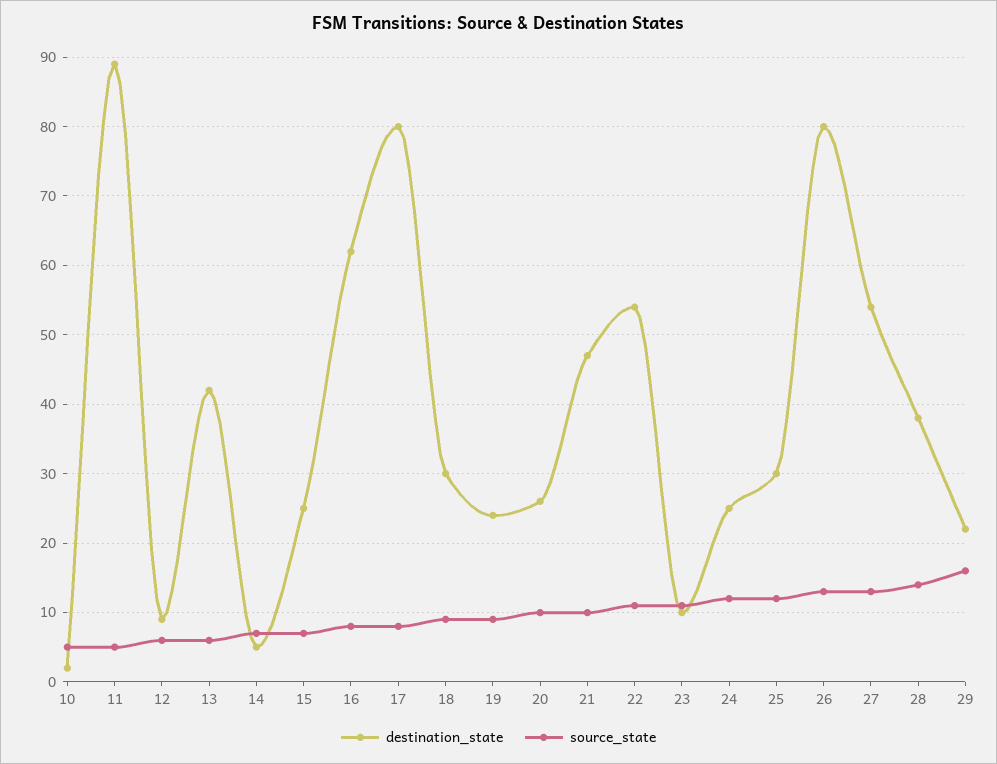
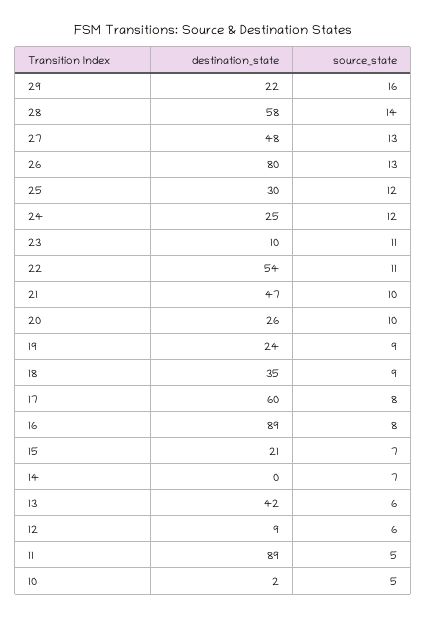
  {
    "destination_state": {
      "10": 2,
      "11": 89,
      "12": 9,
      "13": 42,
-     "14": 5,
+     "14": 0,
-     "15": 25,
+     "15": 21,
-     "16": 62,
+     "16": 89,
-     "17": 80,
+     "17": 60,
-     "18": 30,
+     "18": 35,
      "19": 24,
      "20": 26,
      "21": 47,
      "22": 54,
      "23": 10,
      "24": 25,
      "25": 30,
      "26": 80,
-     "27": 54,
+     "27": 48,
-     "28": 38,
+     "28": 58,
      "29": 22
    },
    "source_state": {
      "10": 5,
      "11": 5,
      "12": 6,
      "13": 6,
      "14": 7,
      "15": 7,
      "16": 8,
      "17": 8,
      "18": 9,
      "19": 9,
      "20": 10,
      "21": 10,
      "22": 11,
      "23": 11,
      "24": 12,
      "25": 12,
      "26": 13,
      "27": 13,
      "28": 14,
      "29": 16
    }
  }

